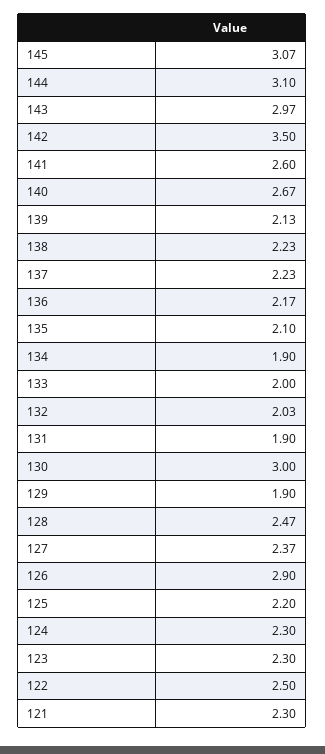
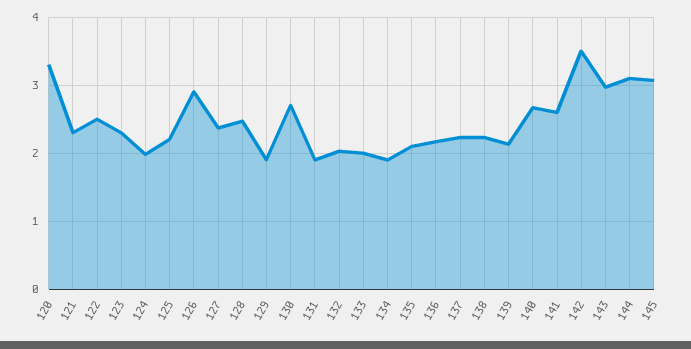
  {
    "145": 3.07,
    "144": 3.1,
    "143": 2.97,
    "142": 3.5,
    "141": 2.6,
    "140": 2.67,
    "139": 2.13,
    "138": 2.23,
    "137": 2.23,
    "136": 2.17,
    "135": 2.1,
    "134": 1.9,
    "133": 2,
    "132": 2.03,
    "131": 1.9,
-   "130": 3,
+   "130": 2.7,
    "129": 1.9,
    "128": 2.47,
    "127": 2.37,
    "126": 2.9,
    "125": 2.2,
-   "124": 2.3,
+   "124": 2,
    "123": 2.3,
    "122": 2.5,
-   "121": 2.3
+   "121": 2.3,
+   "120": 3.3
  }

